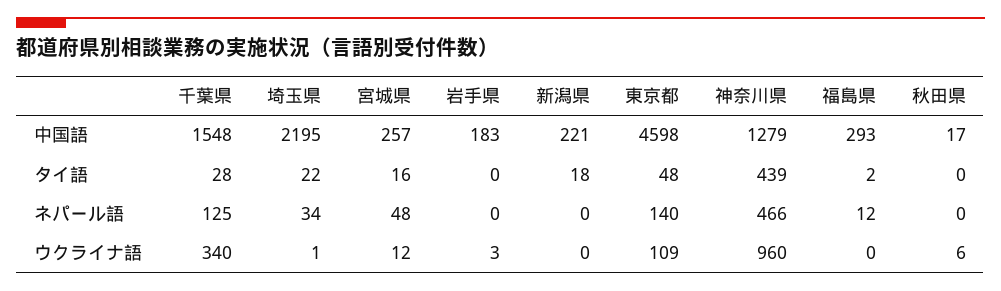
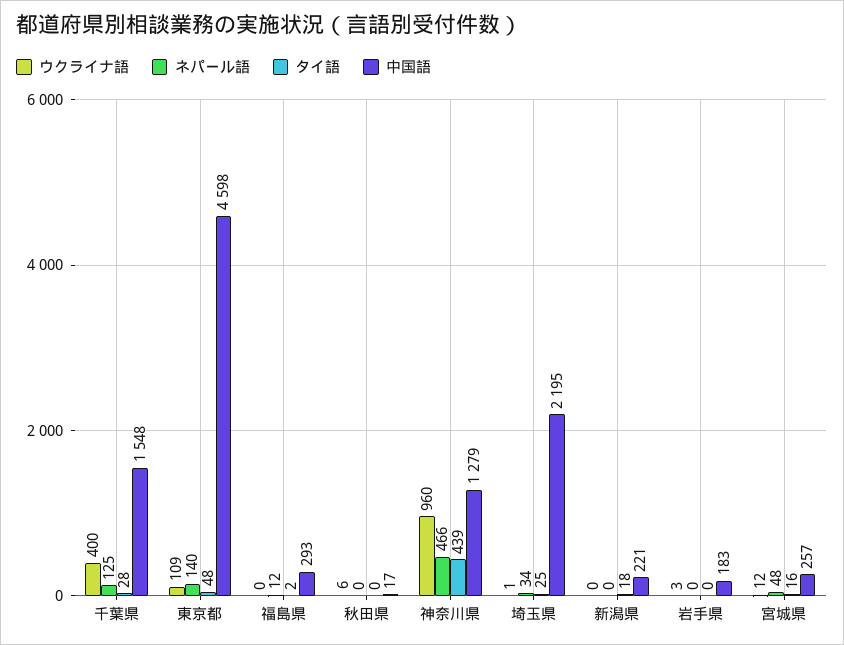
  {
    "中国語": {
      "千葉県": 1548,
      "埼玉県": 2195,
      "宮城県": 257,
      "岩手県": 183,
      "新潟県": 221,
      "東京都": 4598,
      "神奈川県": 1279,
      "福島県": 293,
      "秋田県": 17
    },
    "タイ語": {
      "千葉県": 28,
-     "埼玉県": 22,
+     "埼玉県": 25,
      "宮城県": 16,
      "岩手県": 0,
      "新潟県": 18,
      "東京都": 48,
      "神奈川県": 439,
      "福島県": 2,
      "秋田県": 0
    },
    "ネパール語": {
      "千葉県": 125,
      "埼玉県": 34,
      "宮城県": 48,
      "岩手県": 0,
      "新潟県": 0,
      "東京都": 140,
      "神奈川県": 466,
      "福島県": 12,
      "秋田県": 0
    },
    "ウクライナ語": {
-     "千葉県": 340,
+     "千葉県": 400,
      "埼玉県": 1,
      "宮城県": 12,
      "岩手県": 3,
      "新潟県": 0,
      "東京都": 109,
      "神奈川県": 960,
      "福島県": 0,
      "秋田県": 6
    }
  }

